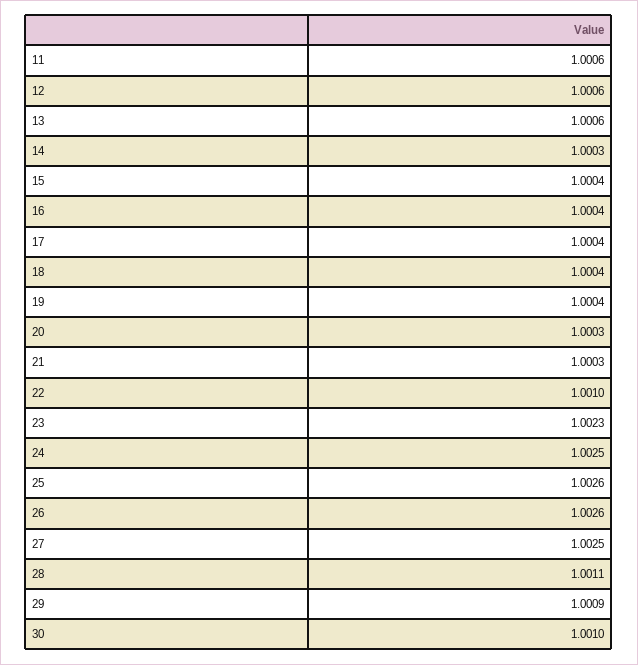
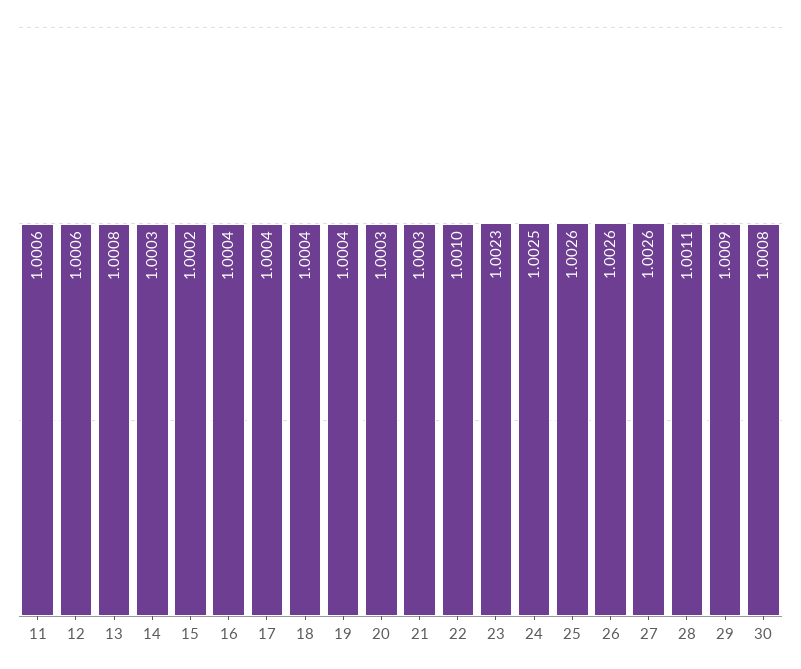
  {
    "11": 1.0006,
    "12": 1.0006,
-   "13": 1.0006,
+   "13": 1.0008,
    "14": 1.0003,
-   "15": 1.0004,
+   "15": 1.0002,
    "16": 1.0004,
    "17": 1.0004,
    "18": 1.0004,
    "19": 1.0004,
    "20": 1.0003,
    "21": 1.0003,
    "22": 1.001,
    "23": 1.0023,
    "24": 1.0025,
    "25": 1.0026,
    "26": 1.0026,
-   "27": 1.0025,
+   "27": 1.0026,
    "28": 1.0011,
    "29": 1.0009,
-   "30": 1.001
+   "30": 1.0008
  }

